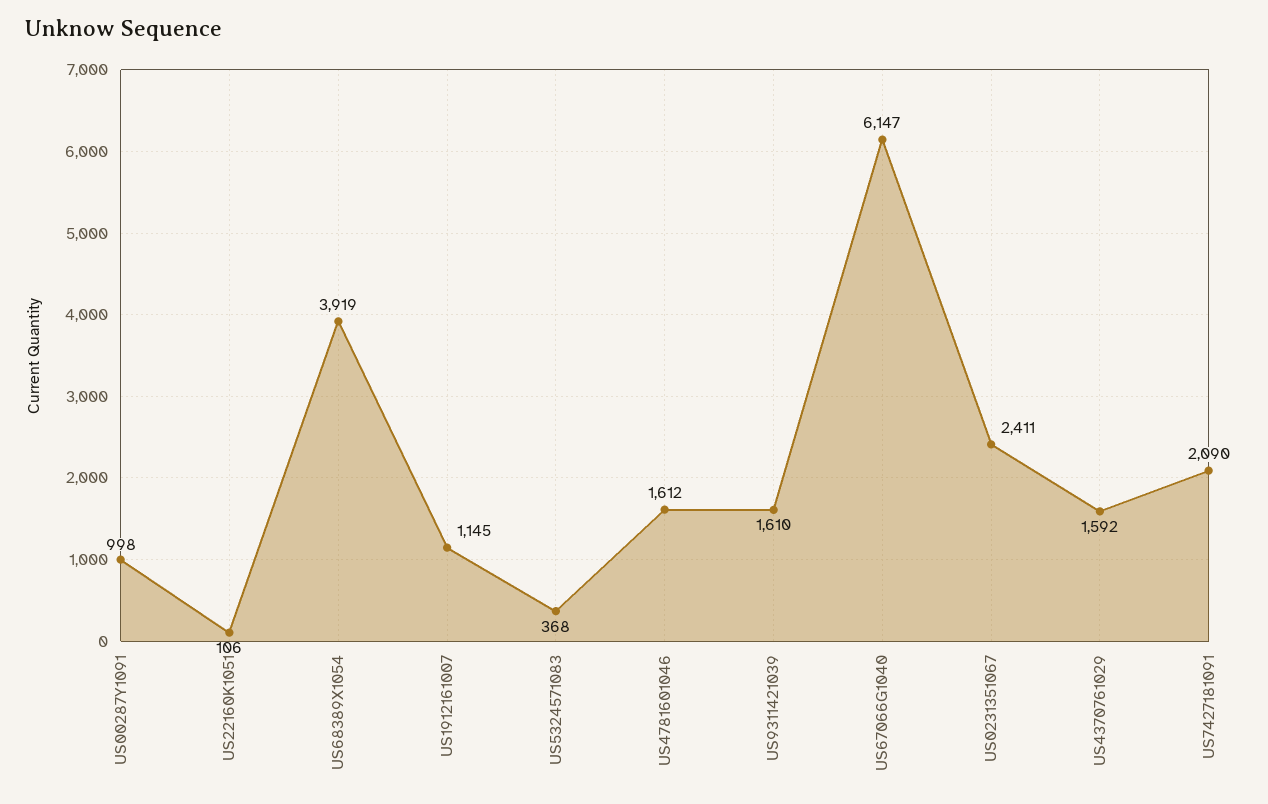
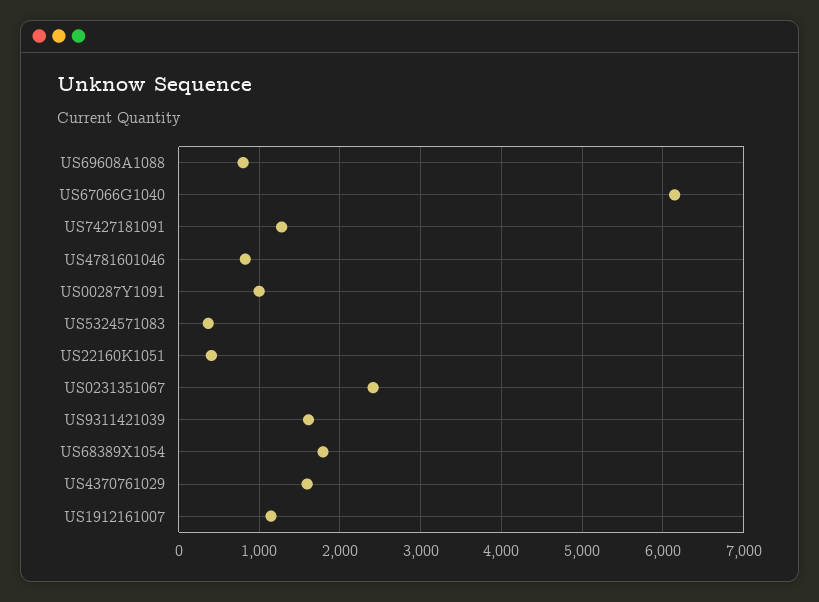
  {
    "US00287Y1091": 998,
-   "US22160K1051": 106,
+   "US22160K1051": 400,
-   "US68389X1054": 3919,
+   "US68389X1054": 1800,
    "US1912161007": 1145,
    "US5324571083": 368,
-   "US4781601046": 1612,
+   "US4781601046": 800,
    "US9311421039": 1610,
    "US67066G1040": 6147,
    "US0231351067": 2411,
    "US4370761029": 1592,
-   "US7427181091": 2090
+   "US7427181091": 1300,
+   "US69608A1088": 800
  }

